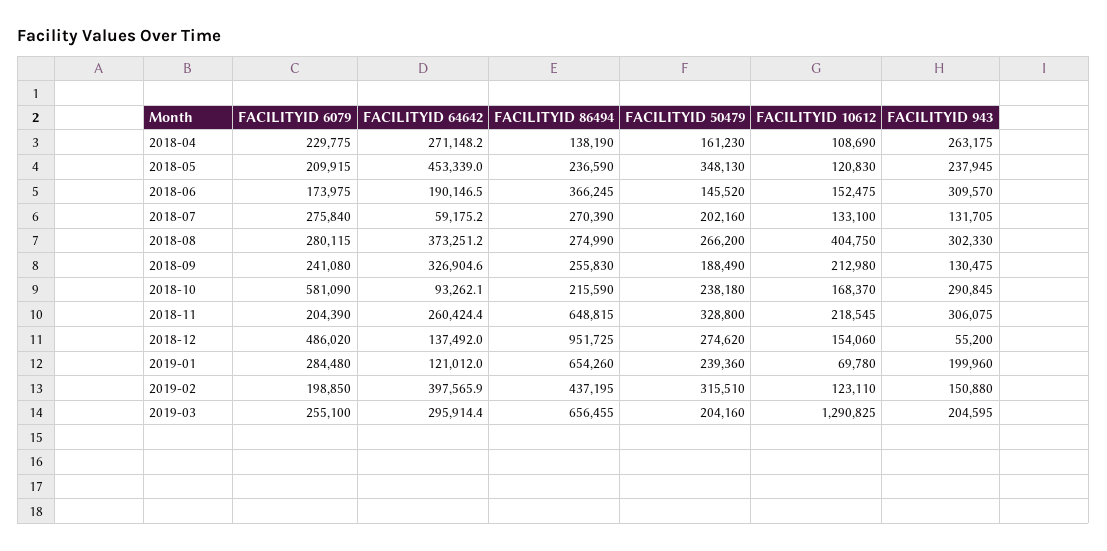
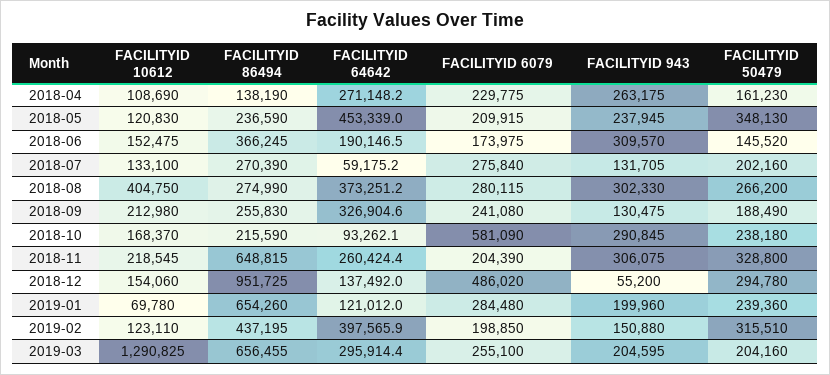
  {
    "FACILITYID 6079": {
      "2018-04": 229775,
      "2018-05": 209915,
      "2018-06": 173975,
      "2018-07": 275840,
      "2018-08": 280115,
      "2018-09": 241080,
      "2018-10": 581090,
      "2018-11": 204390,
      "2018-12": 486020,
      "2019-01": 284480,
      "2019-02": 198850,
      "2019-03": 255100
    },
    "FACILITYID 64642": {
      "2018-04": 271148.2,
      "2018-05": 453339,
      "2018-06": 190146.5,
      "2018-07": 59175.2,
      "2018-08": 373251.2,
      "2018-09": 326904.6,
      "2018-10": 93262.1,
      "2018-11": 260424.4,
      "2018-12": 137492,
      "2019-01": 121012,
      "2019-02": 397565.9,
      "2019-03": 295914.4
    },
    "FACILITYID 86494": {
      "2018-04": 138190,
      "2018-05": 236590,
      "2018-06": 366245,
      "2018-07": 270390,
      "2018-08": 274990,
      "2018-09": 255830,
      "2018-10": 215590,
      "2018-11": 648815,
      "2018-12": 951725,
      "2019-01": 654260,
      "2019-02": 437195,
      "2019-03": 656455
    },
    "FACILITYID 50479": {
      "2018-04": 161230,
      "2018-05": 348130,
      "2018-06": 145520,
      "2018-07": 202160,
      "2018-08": 266200,
      "2018-09": 188490,
      "2018-10": 238180,
      "2018-11": 328800,
-     "2018-12": 274620,
+     "2018-12": 294780,
      "2019-01": 239360,
      "2019-02": 315510,
      "2019-03": 204160
    },
    "FACILITYID 10612": {
      "2018-04": 108690,
      "2018-05": 120830,
      "2018-06": 152475,
      "2018-07": 133100,
      "2018-08": 404750,
      "2018-09": 212980,
      "2018-10": 168370,
      "2018-11": 218545,
      "2018-12": 154060,
      "2019-01": 69780,
      "2019-02": 123110,
      "2019-03": 1290825
    },
    "FACILITYID 943": {
      "2018-04": 263175,
      "2018-05": 237945,
      "2018-06": 309570,
      "2018-07": 131705,
      "2018-08": 302330,
      "2018-09": 130475,
      "2018-10": 290845,
      "2018-11": 306075,
      "2018-12": 55200,
      "2019-01": 199960,
      "2019-02": 150880,
      "2019-03": 204595
    }
  }

